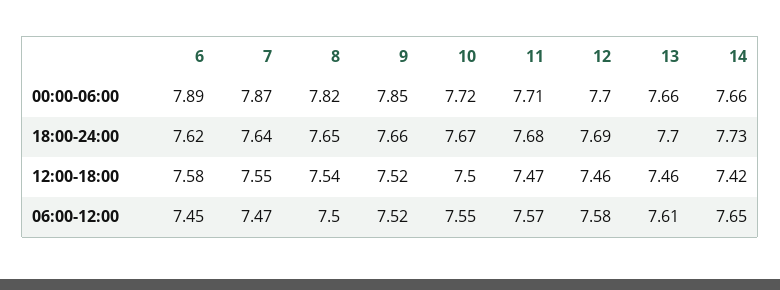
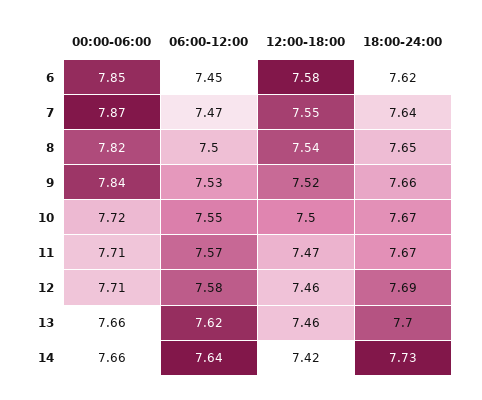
  {
    "6": {
-     "00:00-06:00": 7.89,
+     "00:00-06:00": 7.85,
      "18:00-24:00": 7.62,
      "12:00-18:00": 7.58,
      "06:00-12:00": 7.45
    },
    "7": {
      "00:00-06:00": 7.87,
      "18:00-24:00": 7.64,
      "12:00-18:00": 7.55,
      "06:00-12:00": 7.47
    },
    "8": {
      "00:00-06:00": 7.82,
      "18:00-24:00": 7.65,
      "12:00-18:00": 7.54,
      "06:00-12:00": 7.5
    },
    "9": {
-     "00:00-06:00": 7.85,
+     "00:00-06:00": 7.84,
      "18:00-24:00": 7.66,
      "12:00-18:00": 7.52,
-     "06:00-12:00": 7.52
+     "06:00-12:00": 7.53
    },
    "10": {
      "00:00-06:00": 7.72,
      "18:00-24:00": 7.67,
      "12:00-18:00": 7.5,
      "06:00-12:00": 7.55
    },
    "11": {
      "00:00-06:00": 7.71,
-     "18:00-24:00": 7.68,
+     "18:00-24:00": 7.67,
      "12:00-18:00": 7.47,
      "06:00-12:00": 7.57
    },
    "12": {
-     "00:00-06:00": 7.7,
+     "00:00-06:00": 7.71,
      "18:00-24:00": 7.69,
      "12:00-18:00": 7.46,
      "06:00-12:00": 7.58
    },
    "13": {
      "00:00-06:00": 7.66,
      "18:00-24:00": 7.7,
      "12:00-18:00": 7.46,
-     "06:00-12:00": 7.61
+     "06:00-12:00": 7.62
    },
    "14": {
      "00:00-06:00": 7.66,
      "18:00-24:00": 7.73,
      "12:00-18:00": 7.42,
-     "06:00-12:00": 7.65
+     "06:00-12:00": 7.64
    }
  }

